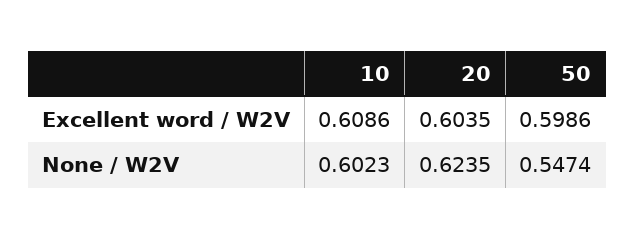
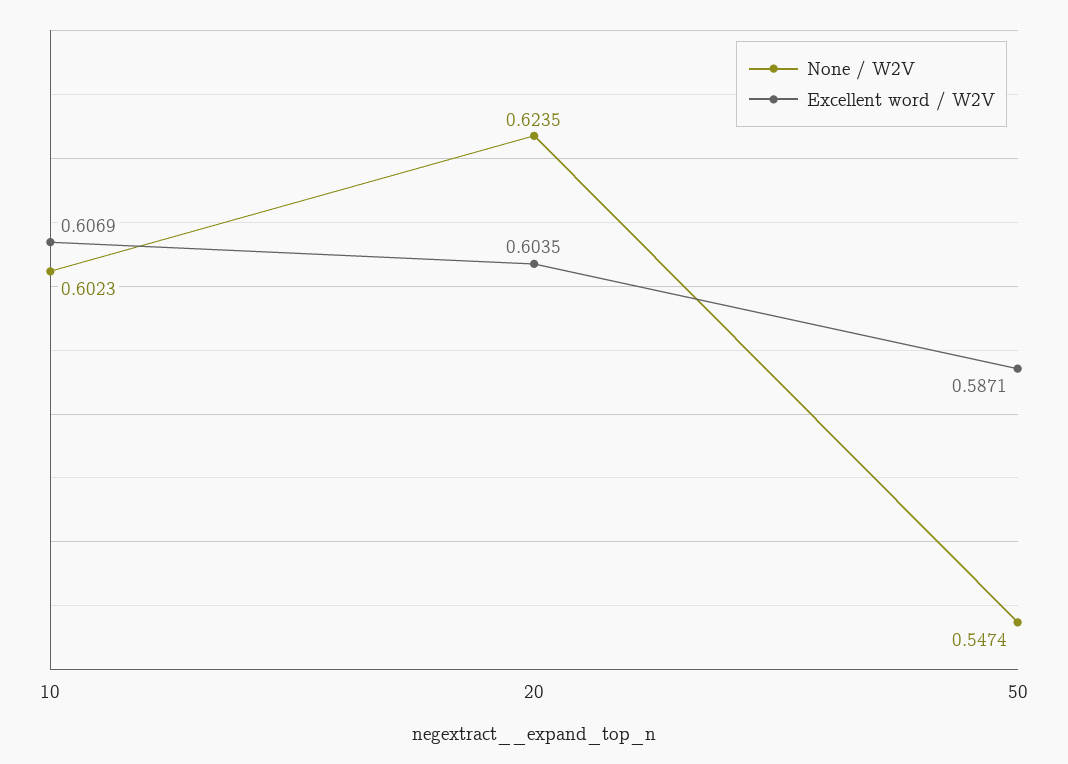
  {
    "Excellent word / W2V": {
-     "10": 0.6086,
+     "10": 0.6069,
      "20": 0.6035,
-     "50": 0.5986
+     "50": 0.5871
    },
    "None / W2V": {
      "10": 0.6023,
      "20": 0.6235,
      "50": 0.5474
    }
  }

